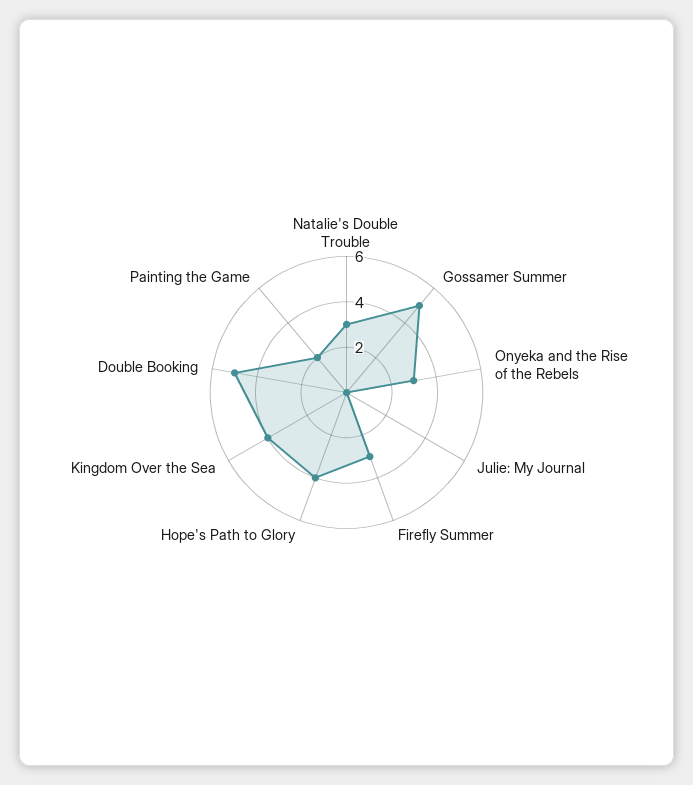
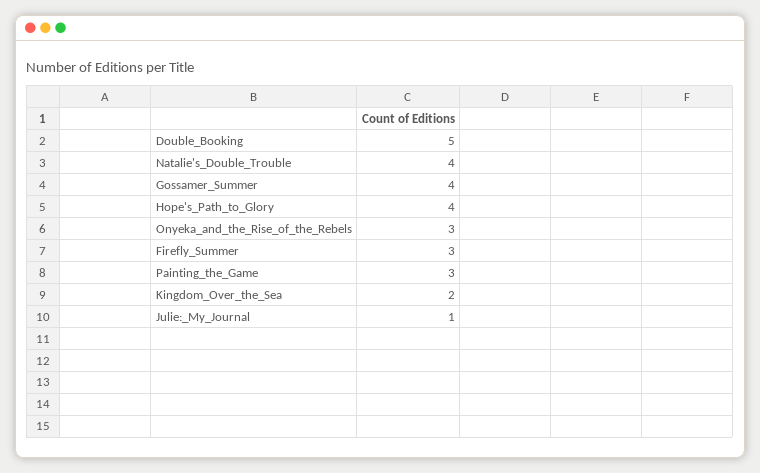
  {
-   "Natalie's Double Trouble": 3,
+   "Natalie's Double Trouble": 4,
-   "Gossamer Summer": 5,
+   "Gossamer Summer": 4,
    "Onyeka and the Rise of the Rebels": 3,
-   "Julie: My Journal": 0,
+   "Julie: My Journal": 1,
    "Firefly Summer": 3,
    "Hope's Path to Glory": 4,
-   "Kingdom Over the Sea": 4,
+   "Kingdom Over the Sea": 2,
    "Double Booking": 5,
-   "Painting the Game": 2
+   "Painting the Game": 3
  }

